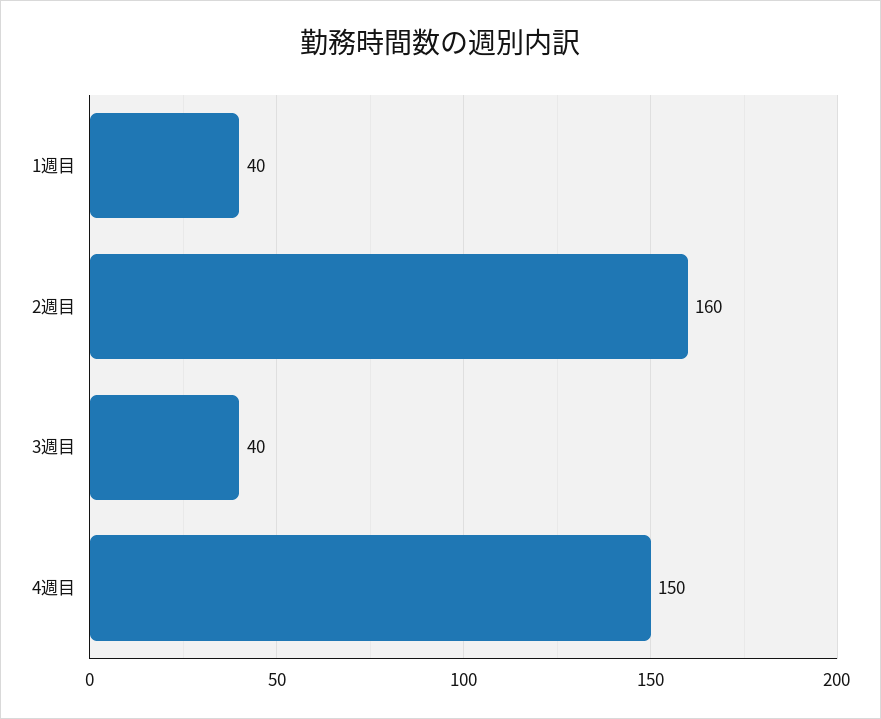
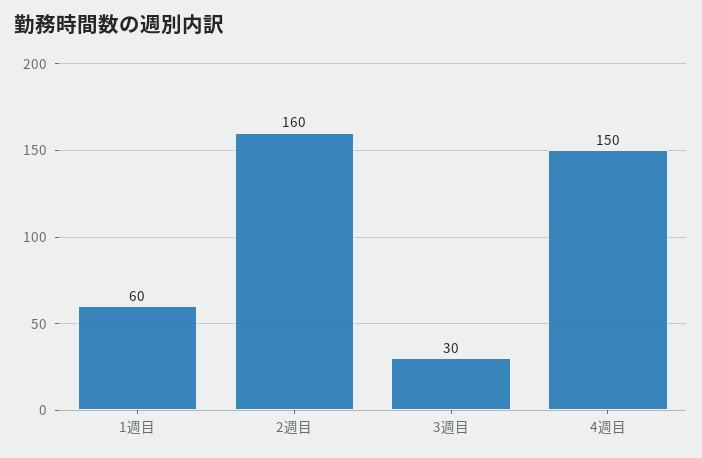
  {
-   "1週目": 40,
+   "1週目": 60,
    "2週目": 160,
-   "3週目": 40,
+   "3週目": 30,
    "4週目": 150
  }

